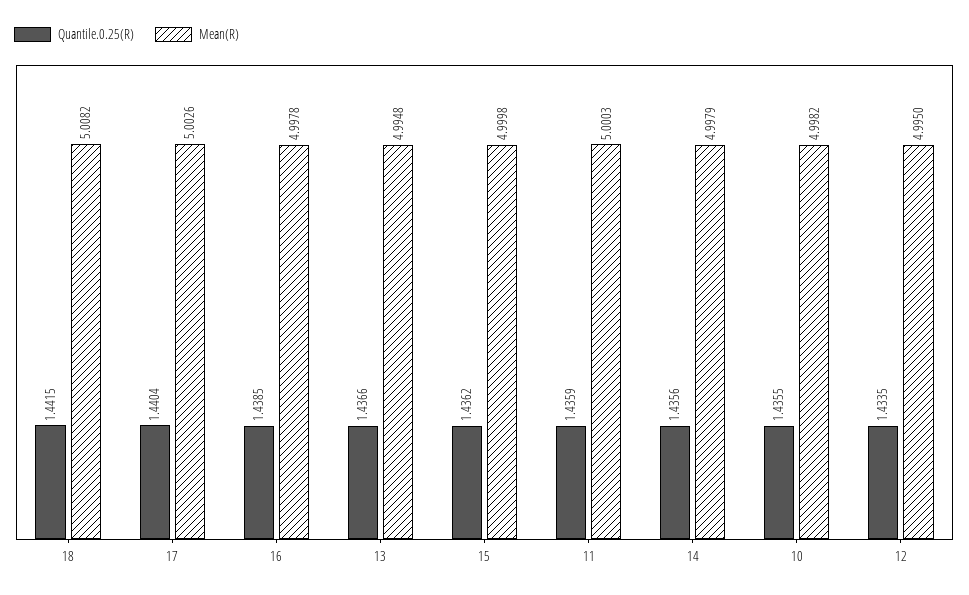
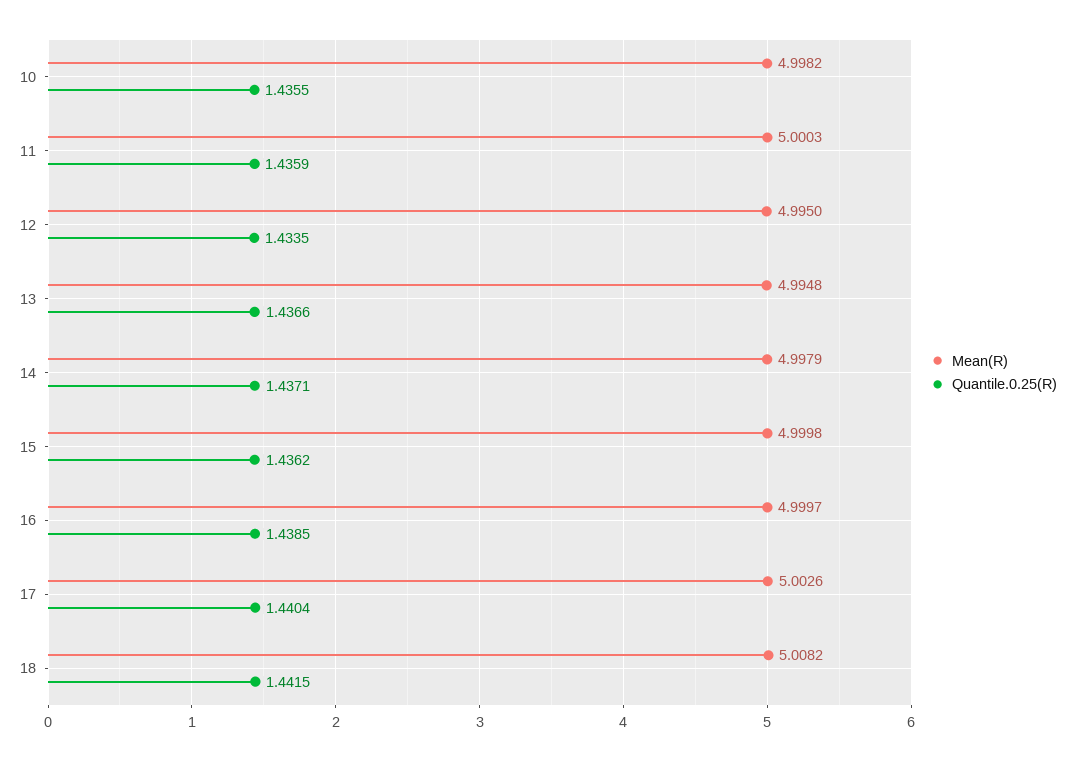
  {
    "Quantile.0.25(R)": {
      "18": 1.4415,
      "17": 1.4404,
      "16": 1.4385,
      "13": 1.4366,
      "15": 1.4362,
      "11": 1.4359,
-     "14": 1.4356,
+     "14": 1.4371,
      "10": 1.4355,
      "12": 1.4335
    },
    "Mean(R)": {
      "18": 5.0082,
      "17": 5.0026,
-     "16": 4.9978,
+     "16": 4.9997,
      "13": 4.9948,
      "15": 4.9998,
      "11": 5.0003,
      "14": 4.9979,
      "10": 4.9982,
      "12": 4.995
    }
  }

